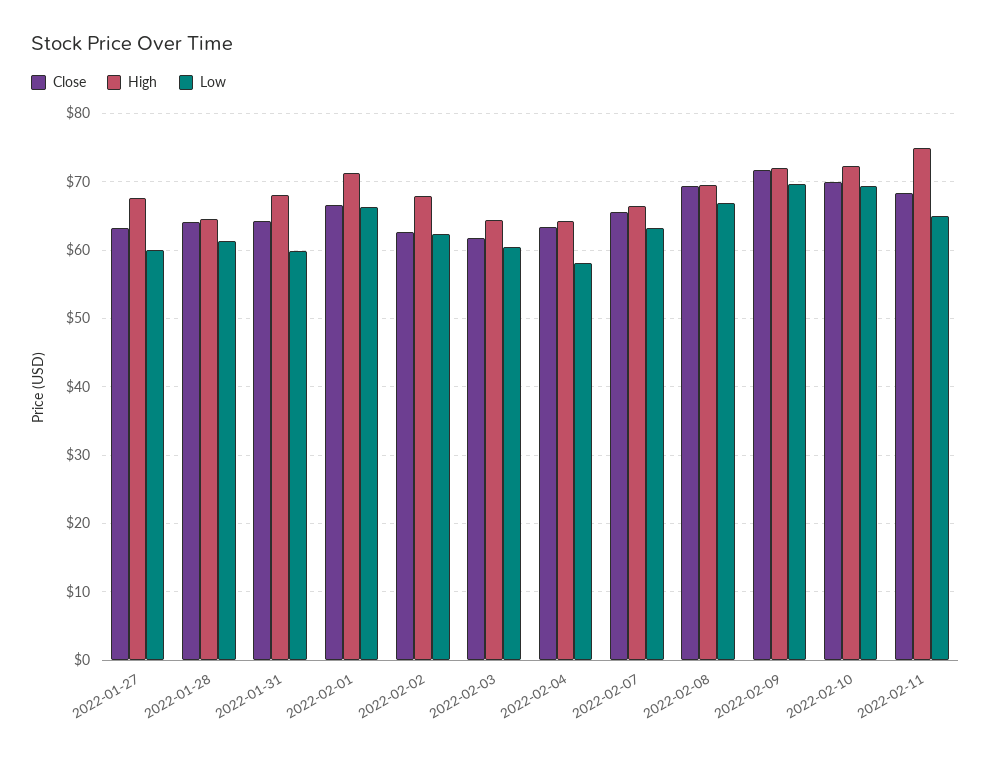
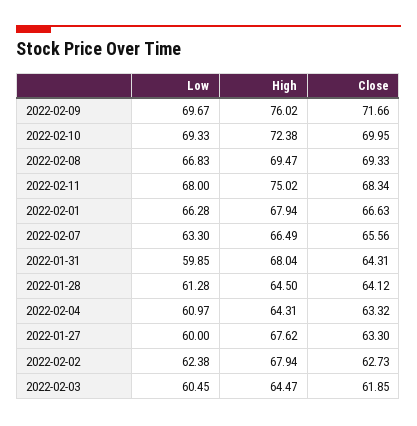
  {
    "Close": {
      "2022-01-27": 63.3,
      "2022-01-28": 64.12,
      "2022-01-31": 64.31,
      "2022-02-01": 66.63,
      "2022-02-02": 62.73,
      "2022-02-03": 61.85,
      "2022-02-04": 63.32,
      "2022-02-07": 65.56,
      "2022-02-08": 69.33,
      "2022-02-09": 71.66,
      "2022-02-10": 69.95,
      "2022-02-11": 68.34
    },
    "High": {
      "2022-01-27": 67.62,
      "2022-01-28": 64.5,
      "2022-01-31": 68.04,
-     "2022-02-01": 71,
+     "2022-02-01": 67.94,
      "2022-02-02": 67.94,
      "2022-02-03": 64.47,
      "2022-02-04": 64.31,
      "2022-02-07": 66.49,
      "2022-02-08": 69.47,
-     "2022-02-09": 72,
+     "2022-02-09": 76.02,
      "2022-02-10": 72.38,
      "2022-02-11": 75.02
    },
    "Low": {
      "2022-01-27": 60,
      "2022-01-28": 61.28,
      "2022-01-31": 59.85,
      "2022-02-01": 66.28,
      "2022-02-02": 62.38,
      "2022-02-03": 60.45,
-     "2022-02-04": 58,
+     "2022-02-04": 60.97,
      "2022-02-07": 63.3,
      "2022-02-08": 66.83,
      "2022-02-09": 69.67,
      "2022-02-10": 69.33,
-     "2022-02-11": 65
+     "2022-02-11": 68
    }
  }

